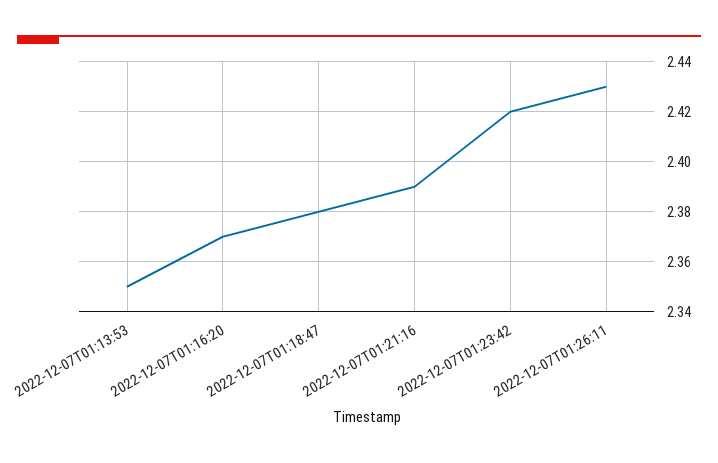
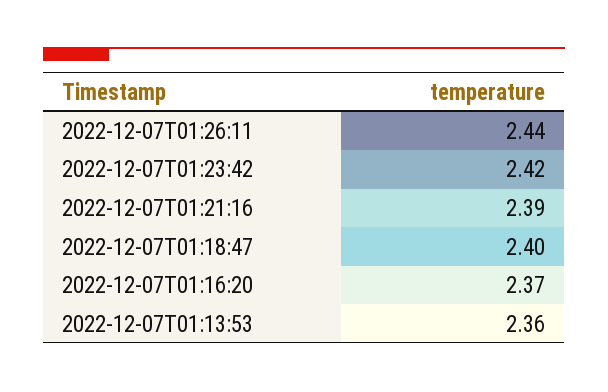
  {
-   "2022-12-07T01:13:53": 2.35,
+   "2022-12-07T01:13:53": 2.36,
    "2022-12-07T01:16:20": 2.37,
-   "2022-12-07T01:18:47": 2.38,
+   "2022-12-07T01:18:47": 2.4,
    "2022-12-07T01:21:16": 2.39,
    "2022-12-07T01:23:42": 2.42,
-   "2022-12-07T01:26:11": 2.43
+   "2022-12-07T01:26:11": 2.44
  }

